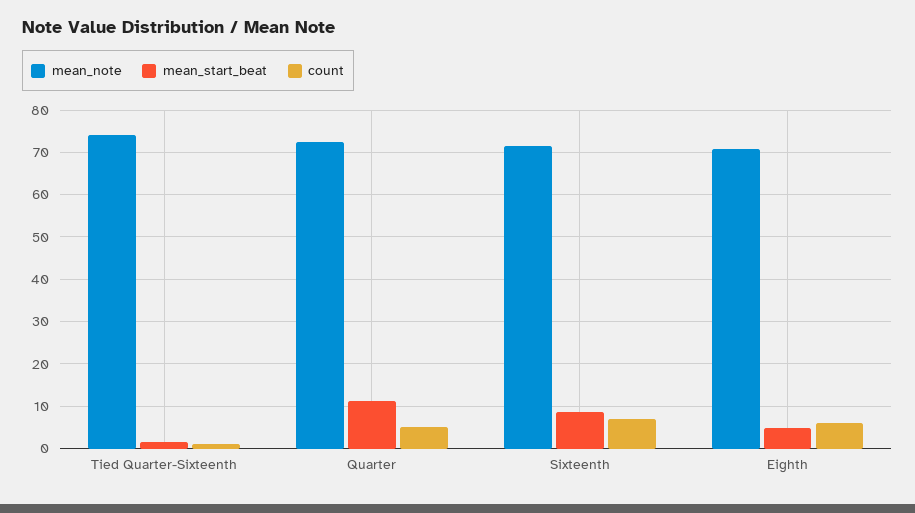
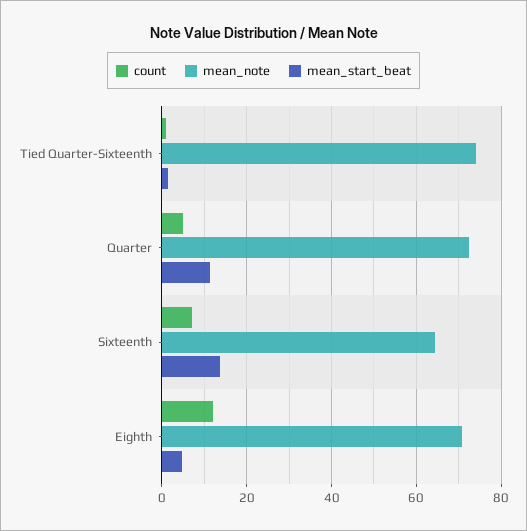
  {
    "mean_note": {
      "Tied Quarter-Sixteenth": 74,
      "Quarter": 72,
-     "Sixteenth": 72,
+     "Sixteenth": 64,
      "Eighth": 70
    },
    "mean_start_beat": {
      "Tied Quarter-Sixteenth": 2,
      "Quarter": 12,
-     "Sixteenth": 8,
+     "Sixteenth": 14,
      "Eighth": 4
    },
    "count": {
      "Tied Quarter-Sixteenth": 2,
      "Quarter": 6,
      "Sixteenth": 8,
-     "Eighth": 6
+     "Eighth": 12
    }
  }

